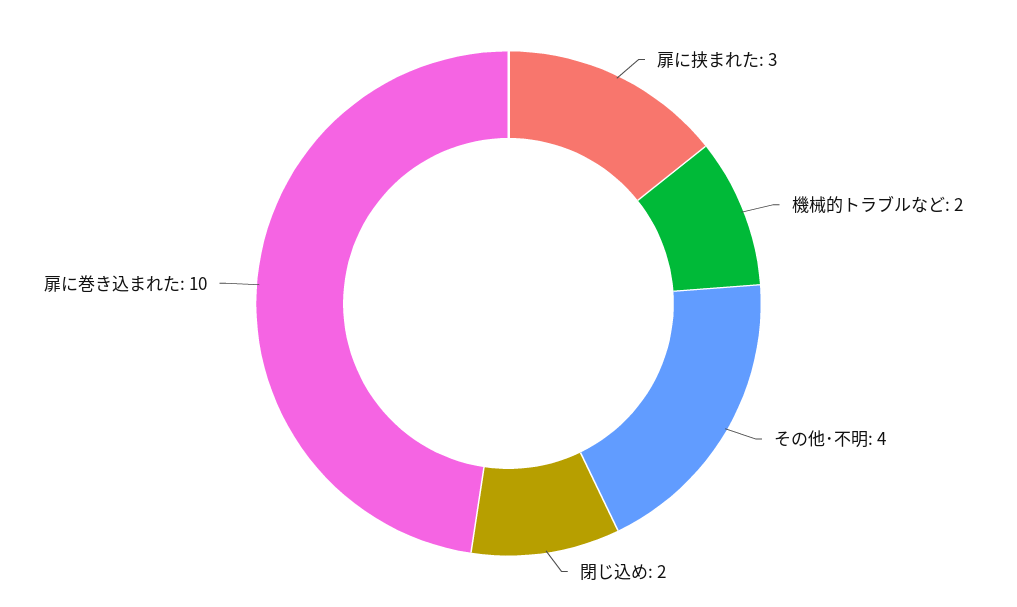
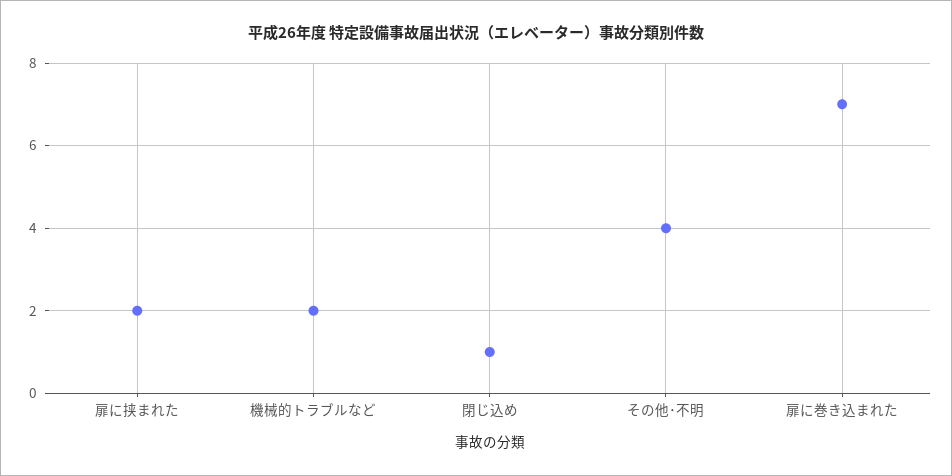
  {
-   "扉に挟まれた": 3,
+   "扉に挟まれた": 2,
    "機械的トラブルなど": 2,
    "その他･不明": 4,
-   "閉じ込め": 2,
+   "閉じ込め": 1,
-   "扉に巻き込まれた": 10
+   "扉に巻き込まれた": 7
  }

